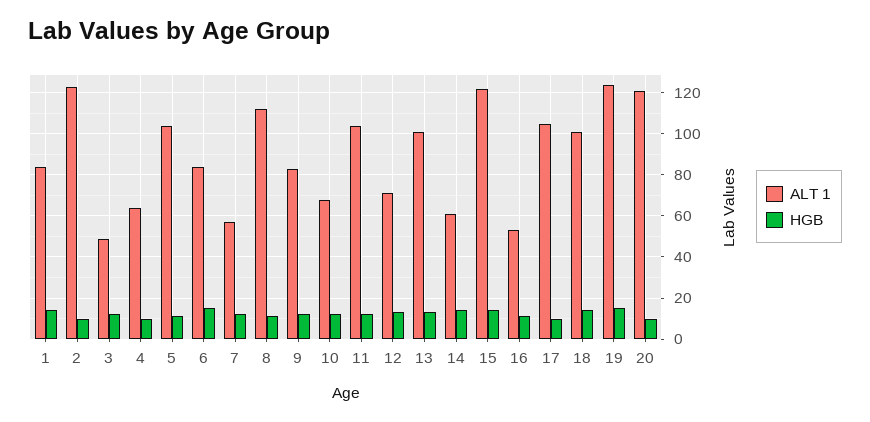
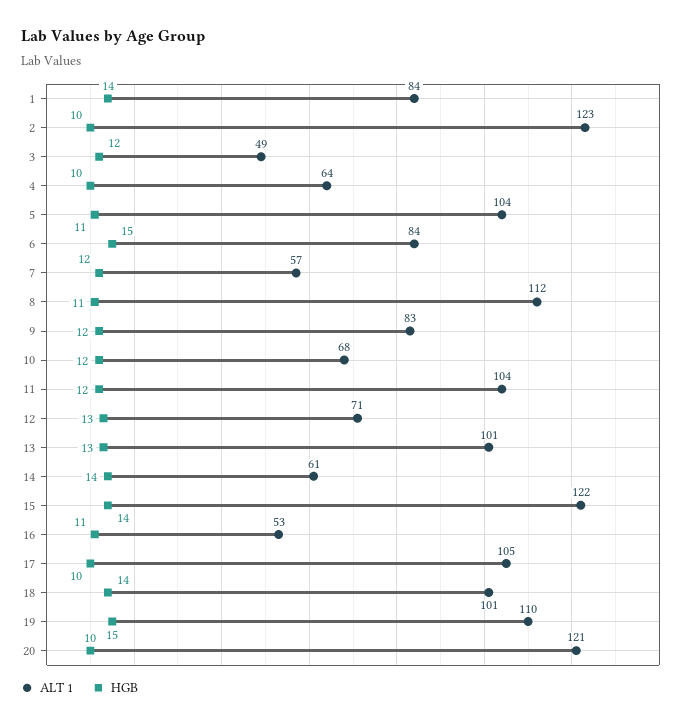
  {
    "ALT 1": {
      "1": 84,
      "2": 123,
      "3": 49,
      "4": 64,
      "5": 104,
      "6": 84,
      "7": 57,
      "8": 112,
      "9": 83,
      "10": 68,
      "11": 104,
      "12": 71,
      "13": 101,
      "14": 61,
      "15": 122,
      "16": 53,
      "17": 105,
      "18": 101,
-     "19": 125,
+     "19": 110,
      "20": 121
    },
    "HGB": {
      "1": 14,
      "2": 10,
      "3": 12,
      "4": 10,
      "5": 11,
      "6": 15,
      "7": 12,
      "8": 11,
      "9": 12,
      "10": 12,
      "11": 12,
      "12": 13,
      "13": 13,
      "14": 14,
      "15": 14,
      "16": 11,
      "17": 10,
      "18": 14,
      "19": 15,
      "20": 10
    }
  }

